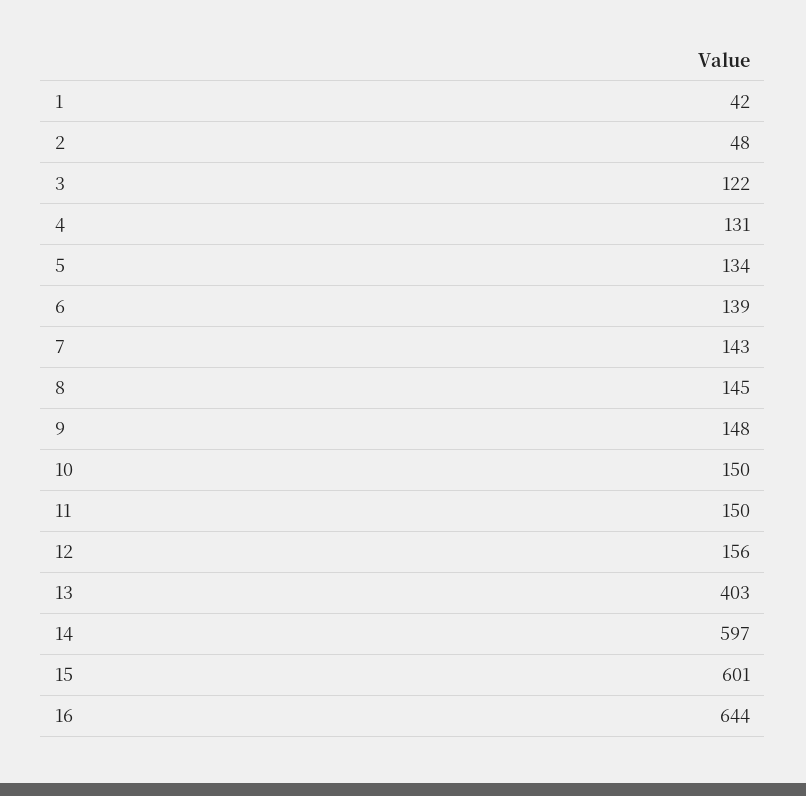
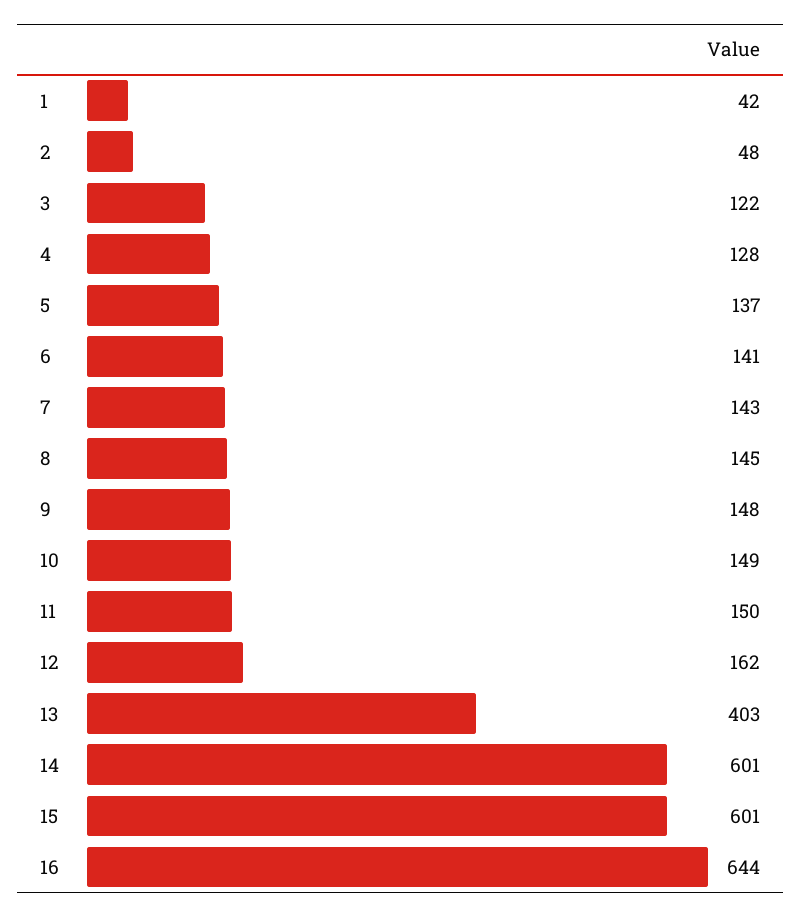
  {
    "1": 42,
    "2": 48,
    "3": 122,
-   "4": 131,
+   "4": 128,
-   "5": 134,
+   "5": 137,
-   "6": 139,
+   "6": 141,
    "7": 143,
    "8": 145,
    "9": 148,
-   "10": 150,
+   "10": 149,
    "11": 150,
-   "12": 156,
+   "12": 162,
    "13": 403,
-   "14": 597,
+   "14": 601,
    "15": 601,
    "16": 644
  }

